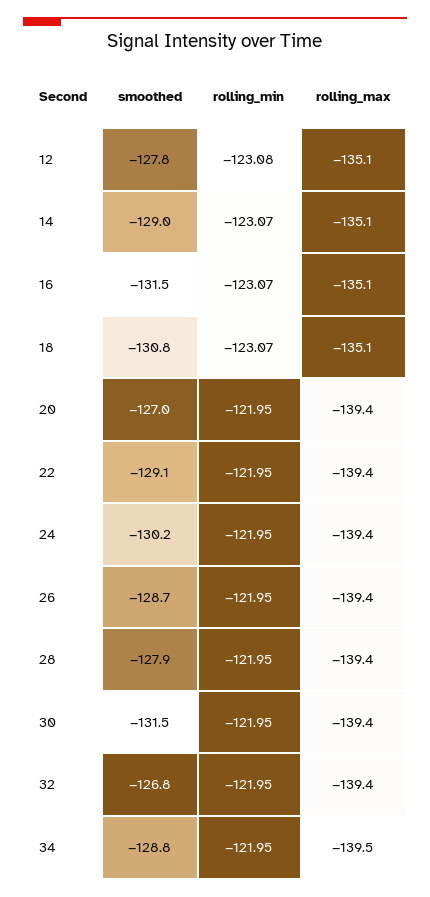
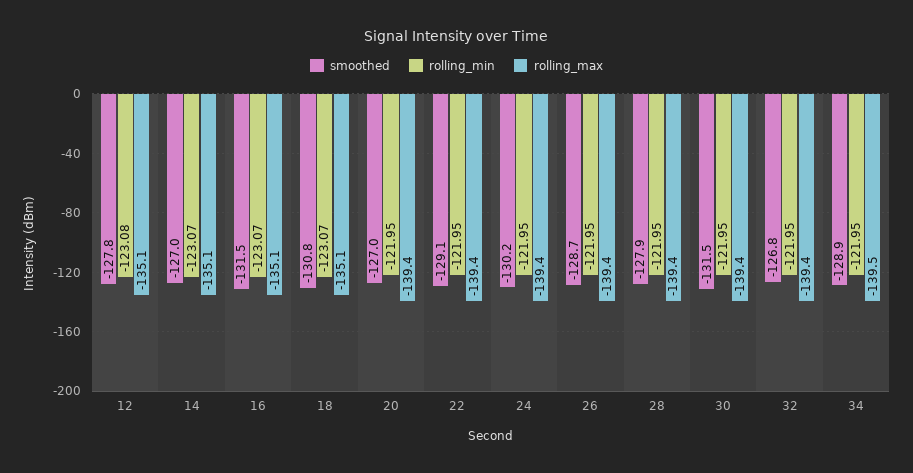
  {
    "smoothed": {
      "12": -127.8,
-     "14": -129,
+     "14": -127,
      "16": -131.5,
      "18": -130.8,
      "20": -127,
      "22": -129.1,
      "24": -130.2,
      "26": -128.7,
      "28": -127.9,
      "30": -131.5,
      "32": -126.8,
-     "34": -128.8
+     "34": -128.9
    },
    "rolling_min": {
      "12": -123.08,
      "14": -123.07,
      "16": -123.07,
      "18": -123.07,
      "20": -121.95,
      "22": -121.95,
      "24": -121.95,
      "26": -121.95,
      "28": -121.95,
      "30": -121.95,
      "32": -121.95,
      "34": -121.95
    },
    "rolling_max": {
      "12": -135.1,
      "14": -135.1,
      "16": -135.1,
      "18": -135.1,
      "20": -139.4,
      "22": -139.4,
      "24": -139.4,
      "26": -139.4,
      "28": -139.4,
      "30": -139.4,
      "32": -139.4,
      "34": -139.5
    }
  }

